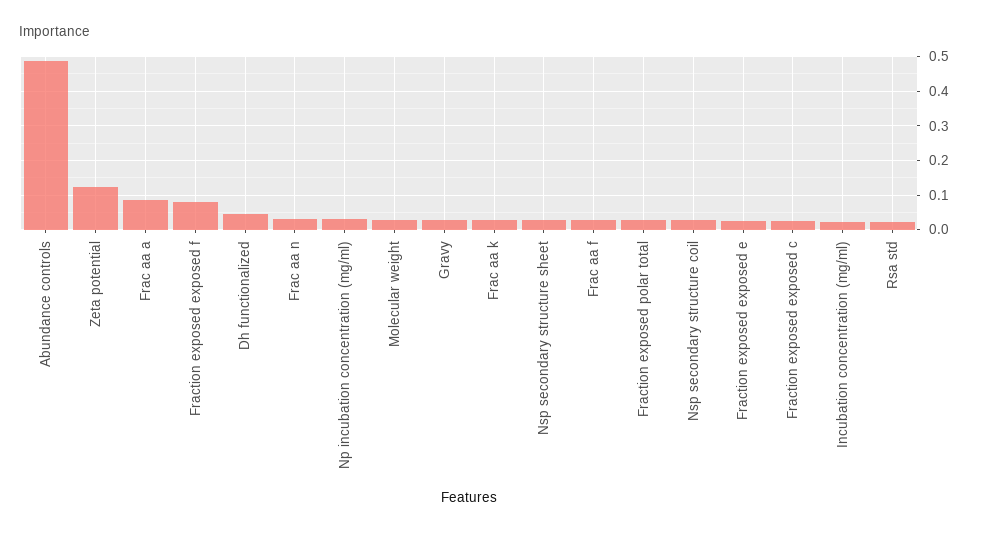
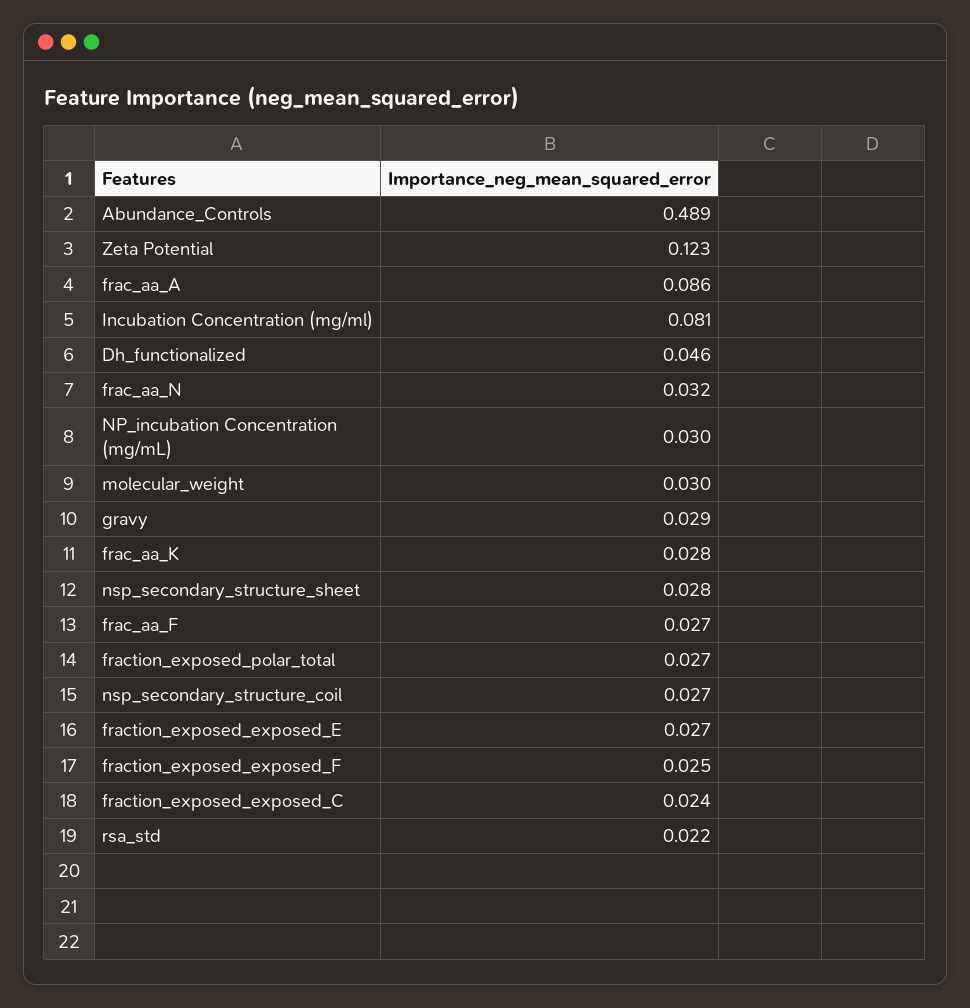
  {
    "Abundance controls": 0.489,
    "Zeta potential": 0.123,
    "Frac aa a": 0.086,
-   "Fraction exposed exposed f": 0.08,
+   "Fraction exposed exposed f": 0.025,
    "Dh functionalized": 0.046,
    "Frac aa n": 0.032,
    "Np incubation concentration (mg/ml)": 0.03,
    "Molecular weight": 0.03,
    "Gravy": 0.029,
    "Frac aa k": 0.028,
    "Nsp secondary structure sheet": 0.028,
    "Frac aa f": 0.027,
    "Fraction exposed polar total": 0.027,
    "Nsp secondary structure coil": 0.027,
    "Fraction exposed exposed e": 0.027,
    "Fraction exposed exposed c": 0.024,
-   "Incubation concentration (mg/ml)": 0.02,
+   "Incubation concentration (mg/ml)": 0.081,
    "Rsa std": 0.022
  }

